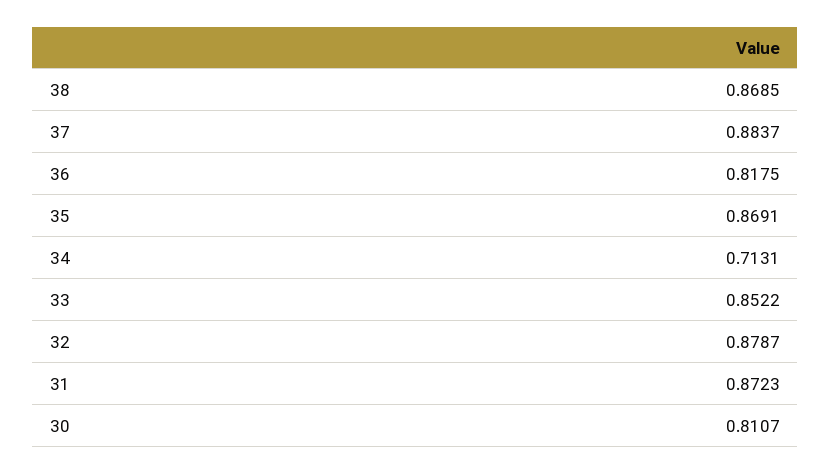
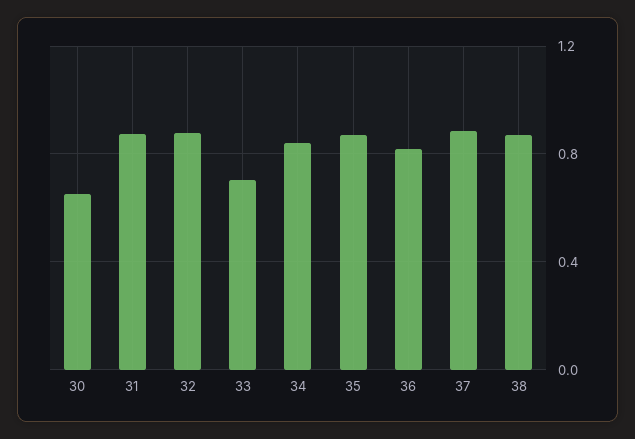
  {
    "38": 0.8685,
    "37": 0.8837,
    "36": 0.8175,
    "35": 0.8691,
-   "34": 0.7131,
+   "34": 0.85,
-   "33": 0.8522,
+   "33": 0.7,
    "32": 0.8787,
    "31": 0.8723,
-   "30": 0.8107
+   "30": 0.65
  }

